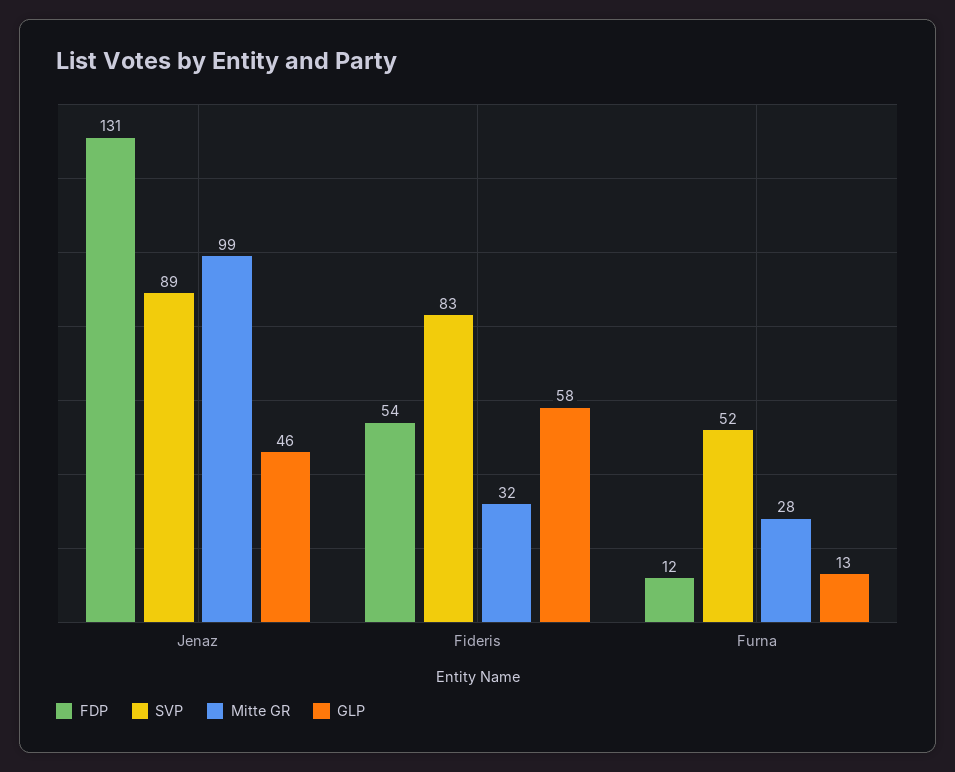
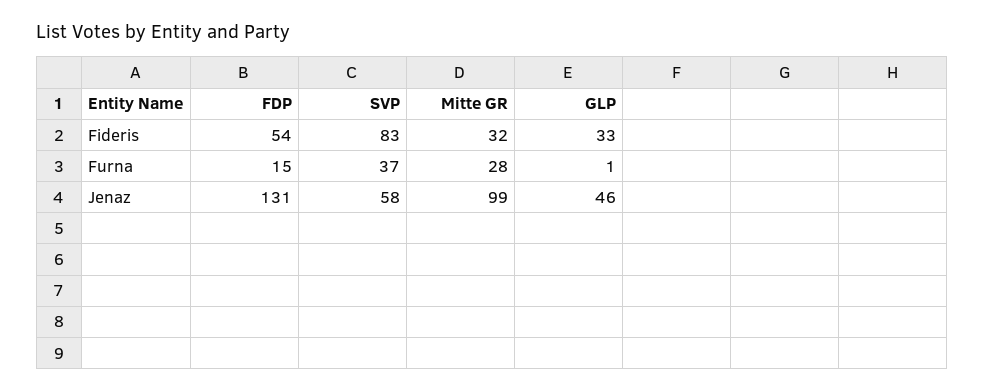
  {
    "FDP": {
      "Jenaz": 131,
      "Fideris": 54,
-     "Furna": 12
+     "Furna": 15
    },
    "SVP": {
-     "Jenaz": 89,
+     "Jenaz": 58,
      "Fideris": 83,
-     "Furna": 52
+     "Furna": 37
    },
    "Mitte GR": {
      "Jenaz": 99,
      "Fideris": 32,
      "Furna": 28
    },
    "GLP": {
      "Jenaz": 46,
-     "Fideris": 58,
+     "Fideris": 33,
-     "Furna": 13
+     "Furna": 1
    }
  }

